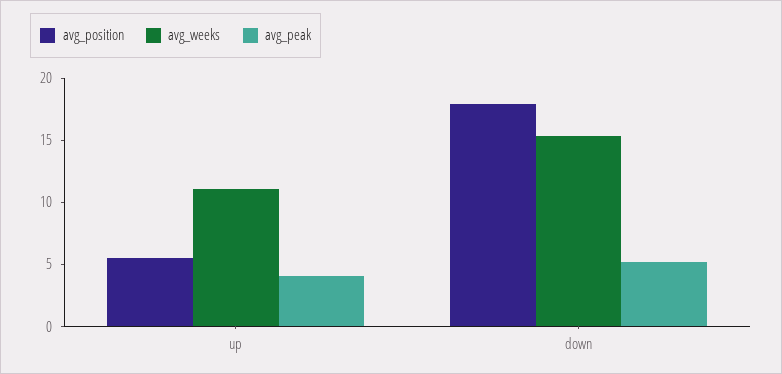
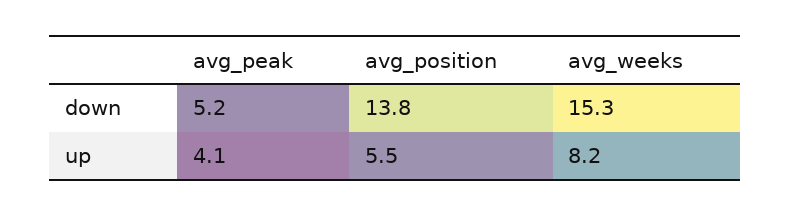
  {
    "avg_position": {
      "up": 5.5,
-     "down": 18
+     "down": 13.8
    },
    "avg_weeks": {
-     "up": 11,
+     "up": 8.2,
      "down": 15.3
    },
    "avg_peak": {
      "up": 4.1,
      "down": 5.2
    }
  }

